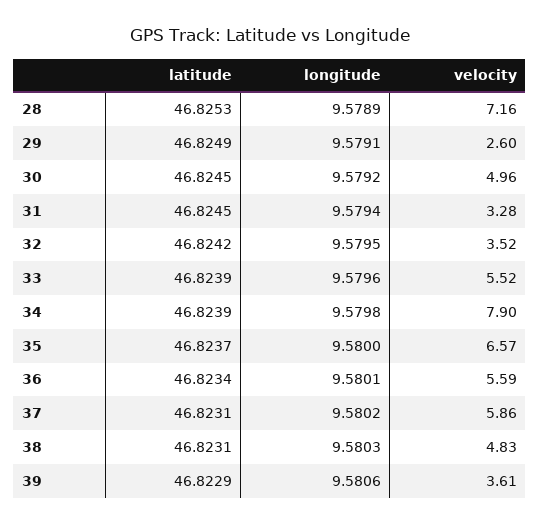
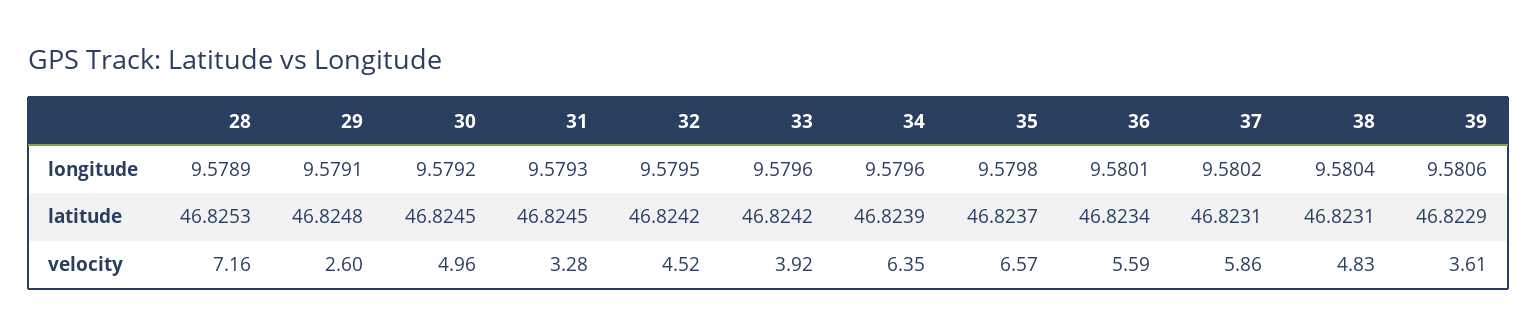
  {
    "latitude": {
      "28": 46.8253,
-     "29": 46.8249,
+     "29": 46.8248,
      "30": 46.8245,
      "31": 46.8245,
      "32": 46.8242,
-     "33": 46.8239,
+     "33": 46.8242,
      "34": 46.8239,
      "35": 46.8237,
      "36": 46.8234,
      "37": 46.8231,
      "38": 46.8231,
      "39": 46.8229
    },
    "longitude": {
      "28": 9.5789,
      "29": 9.5791,
      "30": 9.5792,
-     "31": 9.5794,
+     "31": 9.5793,
      "32": 9.5795,
      "33": 9.5796,
-     "34": 9.5798,
+     "34": 9.5796,
-     "35": 9.58,
+     "35": 9.5798,
      "36": 9.5801,
      "37": 9.5802,
-     "38": 9.5803,
+     "38": 9.5804,
      "39": 9.5806
    },
    "velocity": {
      "28": 7.16,
      "29": 2.6,
      "30": 4.96,
      "31": 3.28,
-     "32": 3.52,
+     "32": 4.52,
-     "33": 5.52,
+     "33": 3.92,
-     "34": 7.9,
+     "34": 6.35,
      "35": 6.57,
      "36": 5.59,
      "37": 5.86,
      "38": 4.83,
      "39": 3.61
    }
  }

